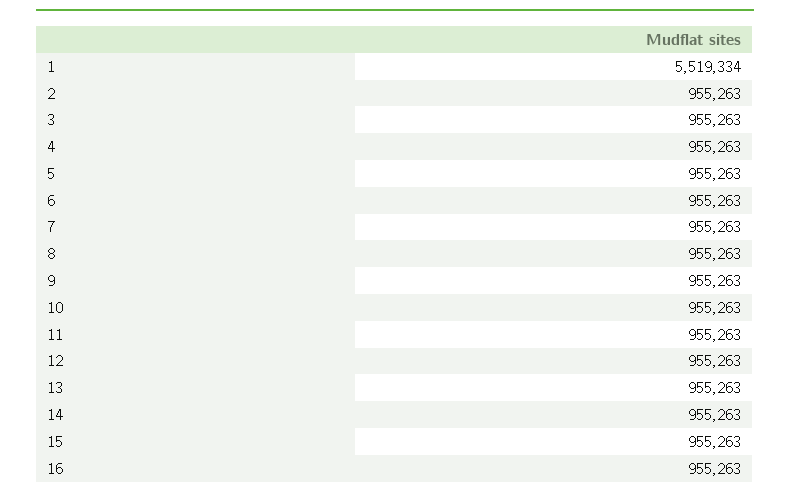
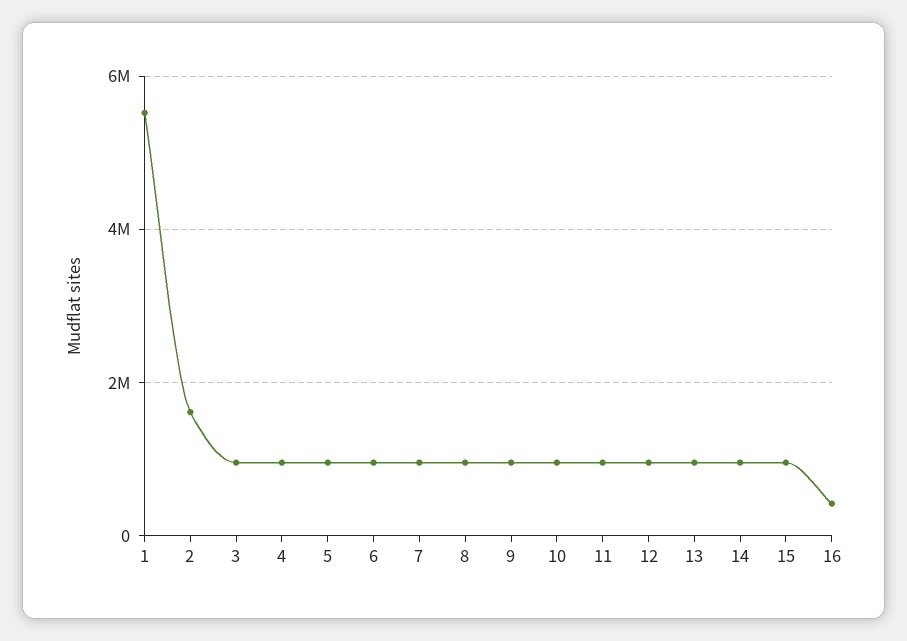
  {
    "1": 5519334,
-   "2": 955263,
+   "2": 1600000,
    "3": 955263,
    "4": 955263,
    "5": 955263,
    "6": 955263,
    "7": 955263,
    "8": 955263,
    "9": 955263,
    "10": 955263,
    "11": 955263,
    "12": 955263,
    "13": 955263,
    "14": 955263,
    "15": 955263,
-   "16": 955263
+   "16": 400000
  }

